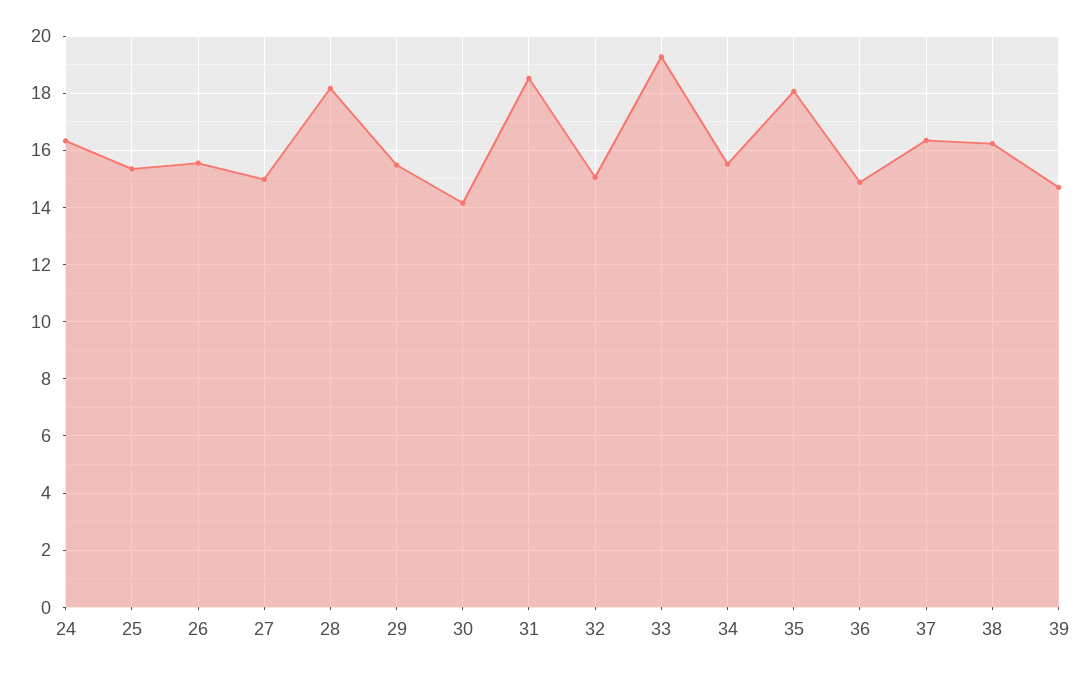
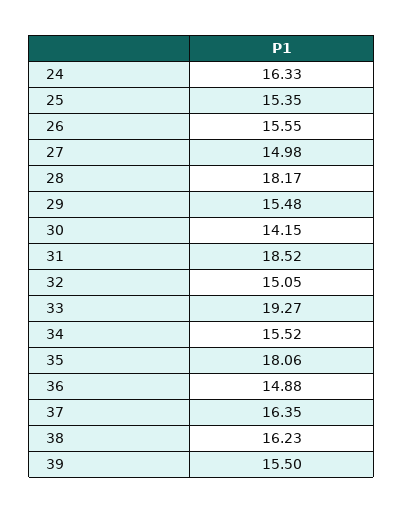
  {
    "24": 16.33,
    "25": 15.35,
    "26": 15.55,
    "27": 14.98,
    "28": 18.17,
    "29": 15.48,
    "30": 14.15,
    "31": 18.52,
    "32": 15.05,
    "33": 19.27,
    "34": 15.52,
    "35": 18.06,
    "36": 14.88,
    "37": 16.35,
    "38": 16.23,
-   "39": 14.75
+   "39": 15.5
  }

